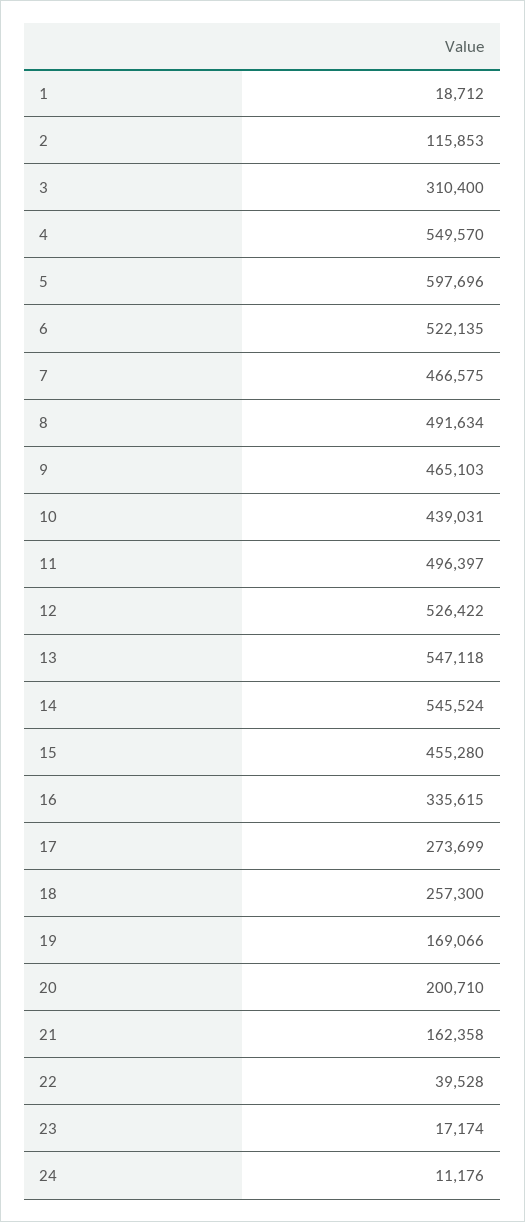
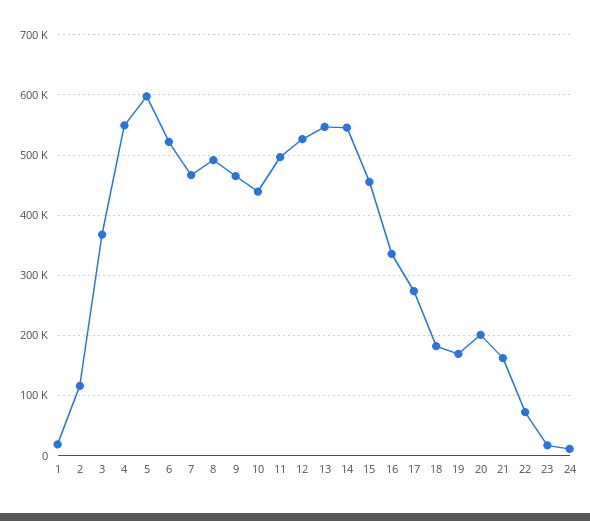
  {
    "1": 18712,
    "2": 115853,
-   "3": 310400,
+   "3": 370000,
    "4": 549570,
    "5": 597696,
    "6": 522135,
    "7": 466575,
    "8": 491634,
    "9": 465103,
    "10": 439031,
    "11": 496397,
    "12": 526422,
    "13": 547118,
    "14": 545524,
    "15": 455280,
    "16": 335615,
    "17": 273699,
-   "18": 257300,
+   "18": 180000,
    "19": 169066,
    "20": 200710,
    "21": 162358,
-   "22": 39528,
+   "22": 70000,
    "23": 17174,
    "24": 11176
  }

